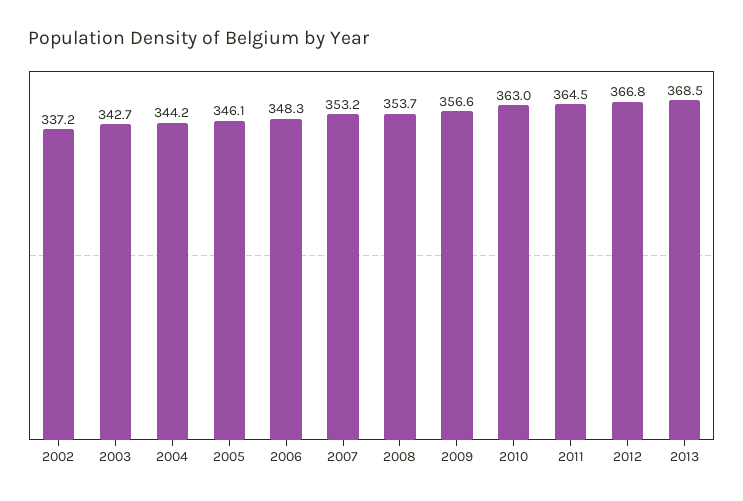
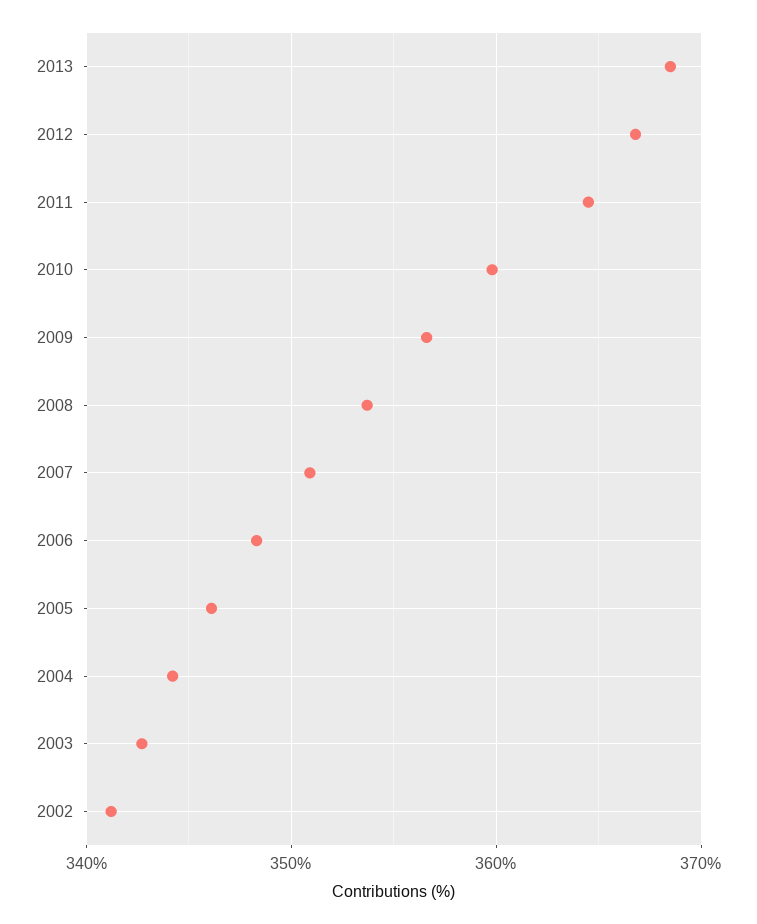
  {
-   "2002": 337.2,
+   "2002": 341,
    "2003": 342.7,
    "2004": 344.2,
    "2005": 346.1,
    "2006": 348.3,
-   "2007": 353.2,
+   "2007": 351,
    "2008": 353.7,
    "2009": 356.6,
-   "2010": 363,
+   "2010": 360,
    "2011": 364.5,
    "2012": 366.8,
    "2013": 368.5
  }

